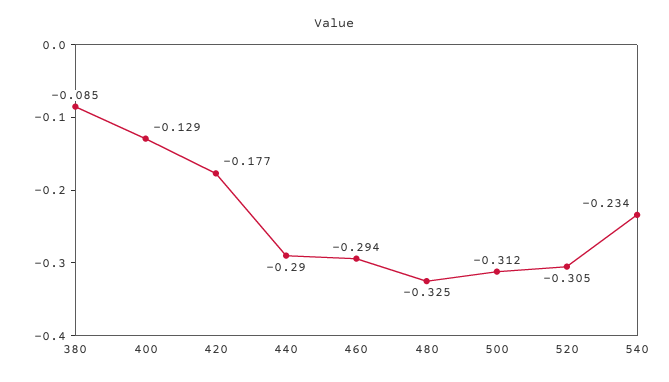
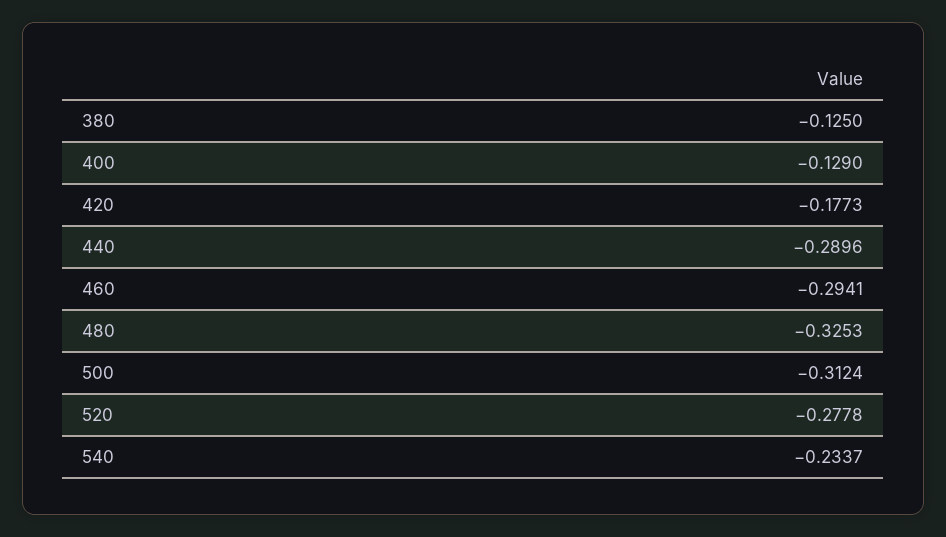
  {
-   "380": -0.085,
+   "380": -0.125,
    "400": -0.129,
    "420": -0.1773,
    "440": -0.2896,
    "460": -0.2941,
    "480": -0.3253,
    "500": -0.3124,
-   "520": -0.305,
+   "520": -0.2778,
    "540": -0.2337
  }

